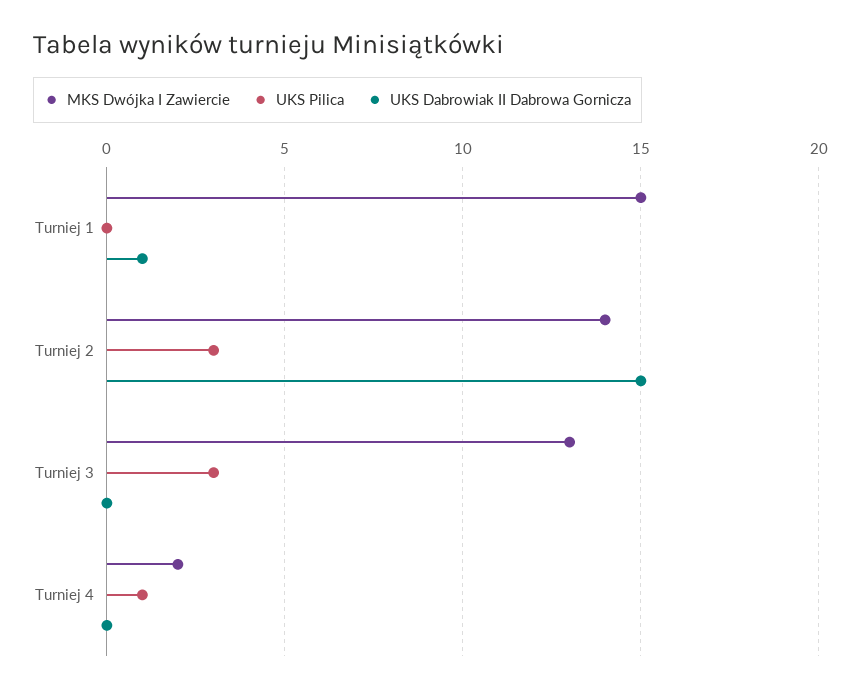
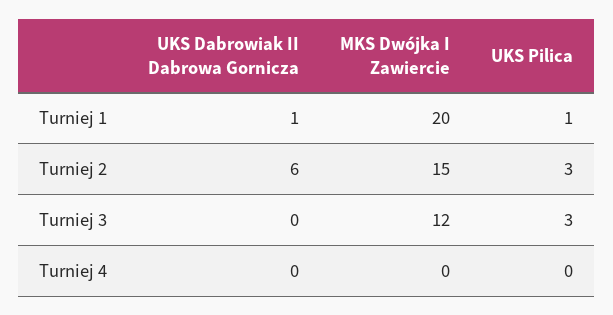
  {
    "MKS Dwójka I Zawiercie": {
-     "Turniej 1": 15,
+     "Turniej 1": 20,
-     "Turniej 2": 14,
+     "Turniej 2": 15,
-     "Turniej 3": 13,
+     "Turniej 3": 12,
-     "Turniej 4": 2
+     "Turniej 4": 0
    },
    "UKS Pilica": {
-     "Turniej 1": 0,
+     "Turniej 1": 1,
      "Turniej 2": 3,
      "Turniej 3": 3,
-     "Turniej 4": 1
+     "Turniej 4": 0
    },
    "UKS Dabrowiak II Dabrowa Gornicza": {
      "Turniej 1": 1,
-     "Turniej 2": 15,
+     "Turniej 2": 6,
      "Turniej 3": 0,
      "Turniej 4": 0
    }
  }

